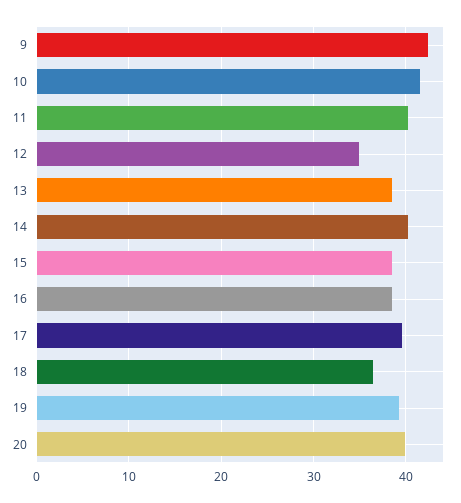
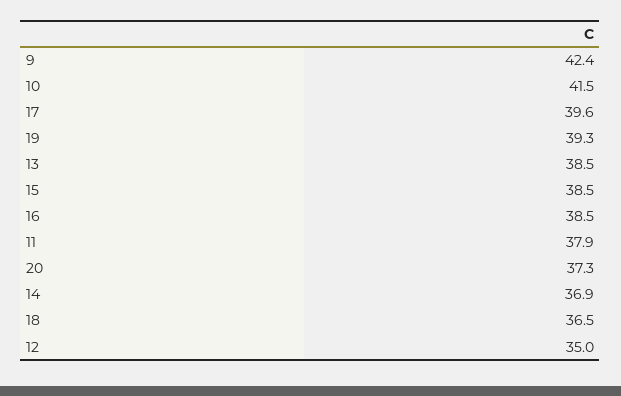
  {
    "9": 42.4,
    "10": 41.5,
-   "11": 40,
+   "11": 37.9,
    "12": 35,
    "13": 38.5,
-   "14": 40,
+   "14": 36.9,
    "15": 38.5,
    "16": 38.5,
    "17": 39.6,
    "18": 36.5,
    "19": 39.3,
-   "20": 40
+   "20": 37.3
  }

